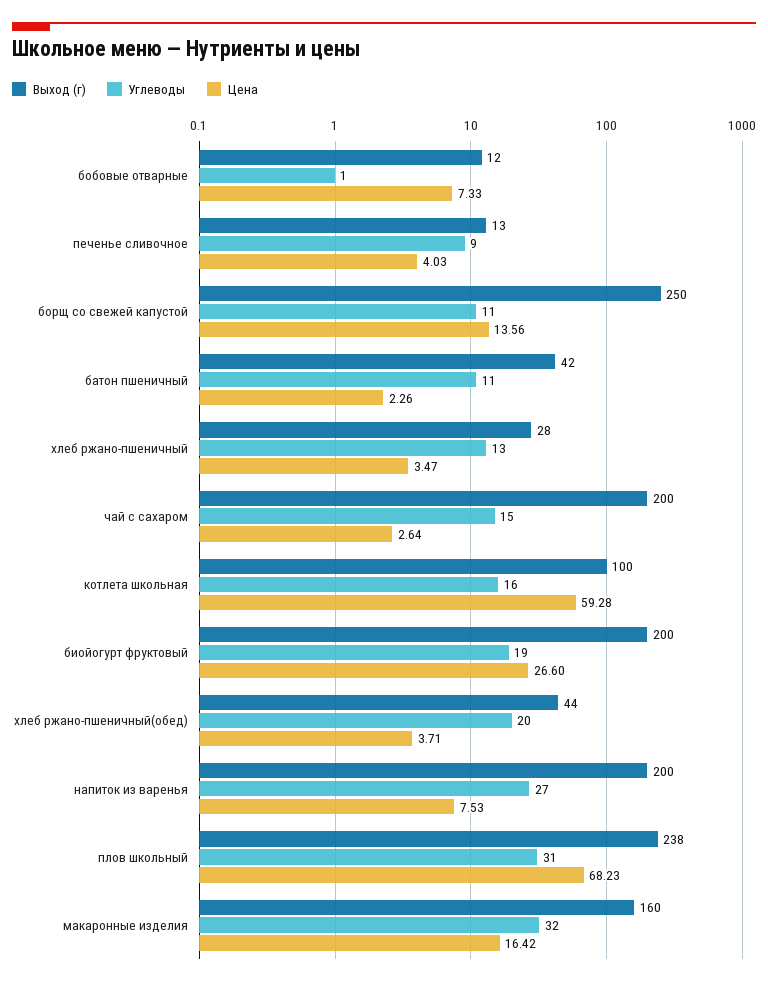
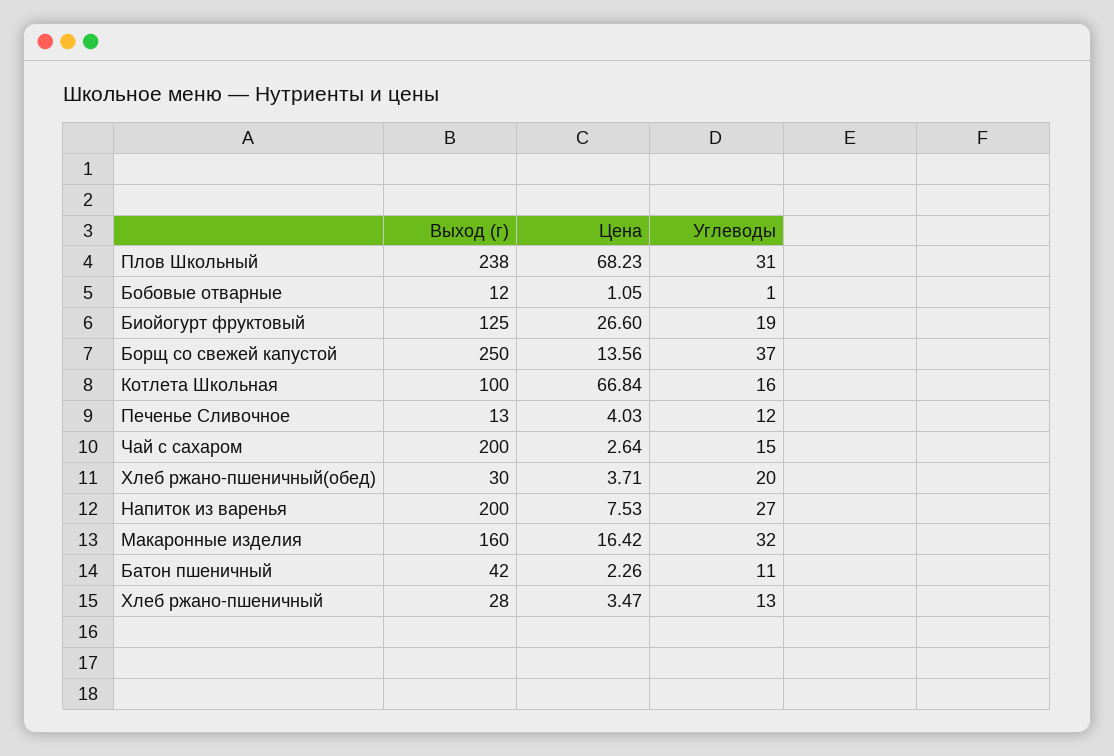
  {
    "Выход (г)": {
      "бобовые отварные": 12,
      "печенье сливочное": 13,
      "борщ со свежей капустой": 250,
      "батон пшеничный": 42,
      "хлеб ржано-пшеничный": 28,
      "чай с сахаром": 200,
      "котлета школьная": 100,
-     "биойогурт фруктовый": 200,
+     "биойогурт фруктовый": 125,
-     "хлеб ржано-пшеничный(обед)": 44,
+     "хлеб ржано-пшеничный(обед)": 30,
      "напиток из варенья": 200,
      "плов школьный": 238,
      "макаронные изделия": 160
    },
    "Углеводы": {
      "бобовые отварные": 1,
-     "печенье сливочное": 9,
+     "печенье сливочное": 12,
-     "борщ со свежей капустой": 11,
+     "борщ со свежей капустой": 37,
      "батон пшеничный": 11,
      "хлеб ржано-пшеничный": 13,
      "чай с сахаром": 15,
      "котлета школьная": 16,
      "биойогурт фруктовый": 19,
      "хлеб ржано-пшеничный(обед)": 20,
      "напиток из варенья": 27,
      "плов школьный": 31,
      "макаронные изделия": 32
    },
    "Цена": {
-     "бобовые отварные": 7.33,
+     "бобовые отварные": 1.05,
      "печенье сливочное": 4.03,
      "борщ со свежей капустой": 13.56,
      "батон пшеничный": 2.26,
      "хлеб ржано-пшеничный": 3.47,
      "чай с сахаром": 2.64,
-     "котлета школьная": 59.28,
+     "котлета школьная": 66.84,
      "биойогурт фруктовый": 26.6,
      "хлеб ржано-пшеничный(обед)": 3.71,
      "напиток из варенья": 7.53,
      "плов школьный": 68.23,
      "макаронные изделия": 16.42
    }
  }

